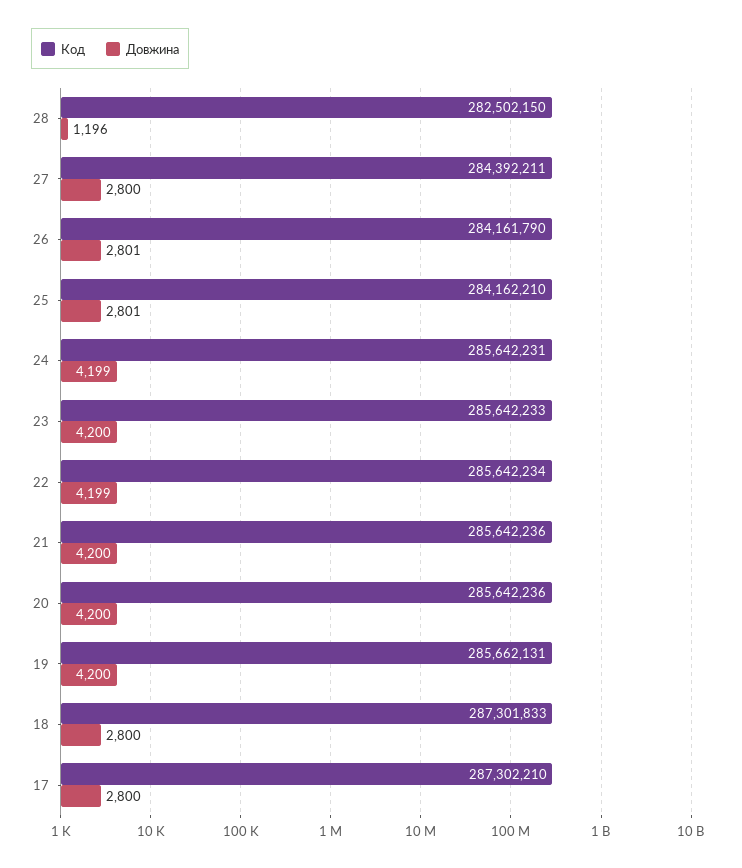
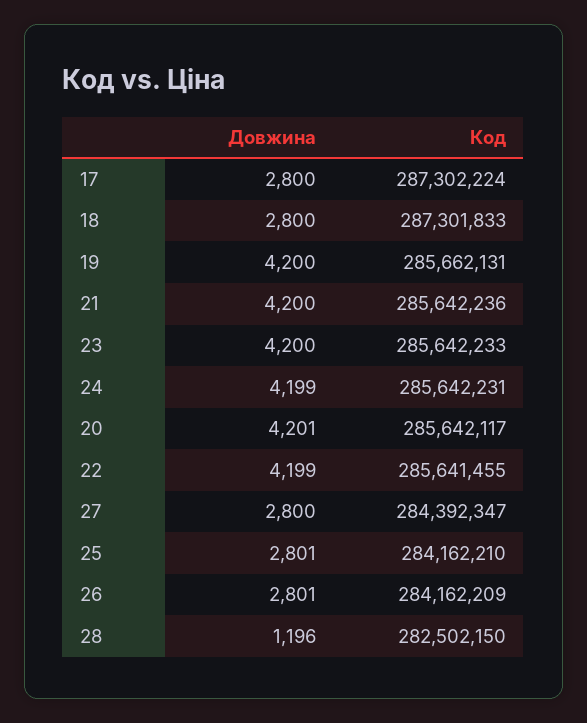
  {
    "Код": {
      "28": 282502150,
-     "27": 284392211,
+     "27": 284392347,
-     "26": 284161790,
+     "26": 284162209,
      "25": 284162210,
      "24": 285642231,
      "23": 285642233,
-     "22": 285642234,
+     "22": 285641455,
      "21": 285642236,
-     "20": 285642236,
+     "20": 285642117,
      "19": 285662131,
      "18": 287301833,
-     "17": 287302210
+     "17": 287302224
    },
    "Довжина": {
      "28": 1196,
      "27": 2800,
      "26": 2801,
      "25": 2801,
      "24": 4199,
      "23": 4200,
      "22": 4199,
      "21": 4200,
-     "20": 4200,
+     "20": 4201,
      "19": 4200,
      "18": 2800,
      "17": 2800
    }
  }

